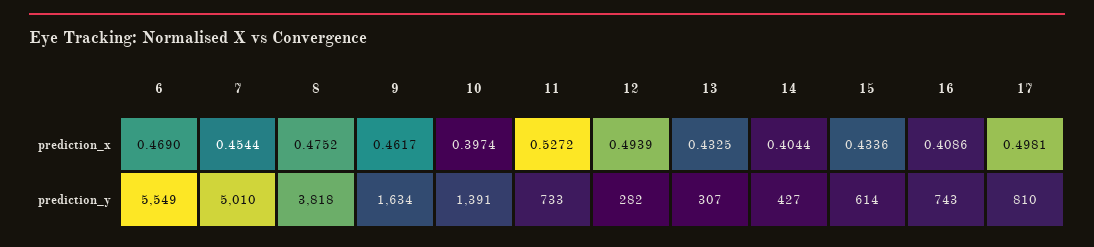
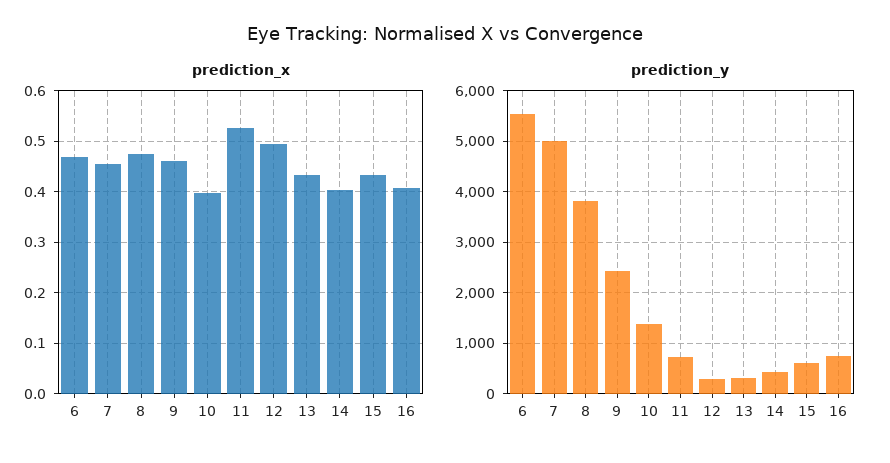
  {
    "prediction_x": {
      "6": 0.469,
      "7": 0.4544,
      "8": 0.4752,
      "9": 0.4617,
      "10": 0.3974,
      "11": 0.5272,
      "12": 0.4939,
      "13": 0.4325,
      "14": 0.4044,
      "15": 0.4336,
-     "16": 0.4086,
+     "16": 0.4086
-     "17": 0.4981
    },
    "prediction_y": {
      "6": 5549,
      "7": 5010,
      "8": 3818,
-     "9": 1634,
+     "9": 2400,
      "10": 1391,
      "11": 733,
      "12": 282,
      "13": 307,
      "14": 427,
      "15": 614,
-     "16": 743,
+     "16": 743
-     "17": 810
    }
  }

